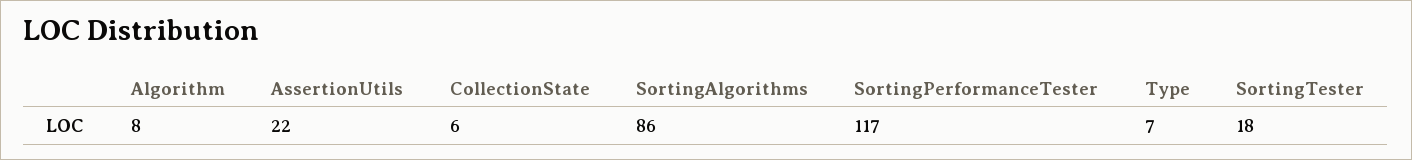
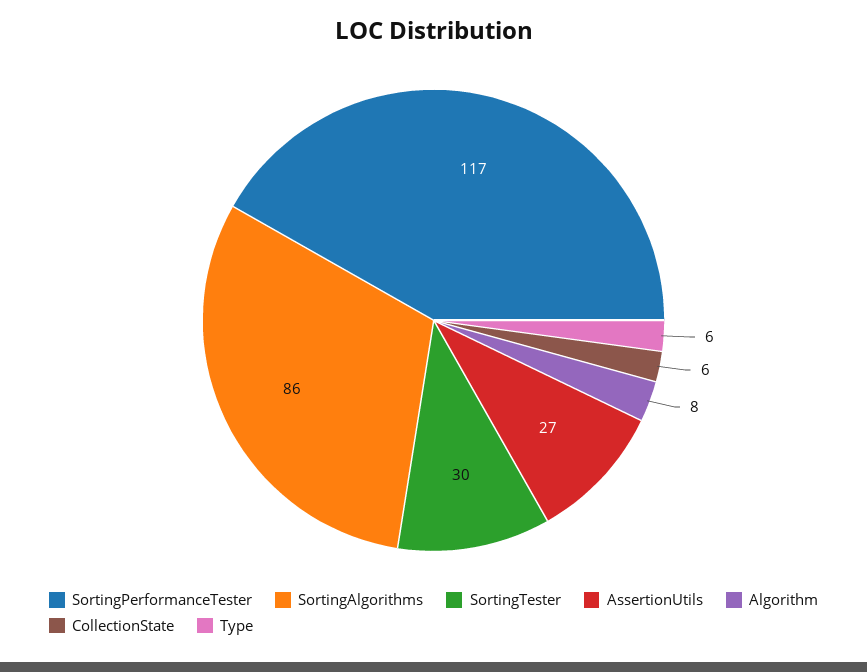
  {
    "Algorithm": 8,
-   "AssertionUtils": 22,
+   "AssertionUtils": 27,
    "CollectionState": 6,
    "SortingAlgorithms": 86,
    "SortingPerformanceTester": 117,
-   "Type": 7,
+   "Type": 6,
-   "SortingTester": 18
+   "SortingTester": 30
  }

